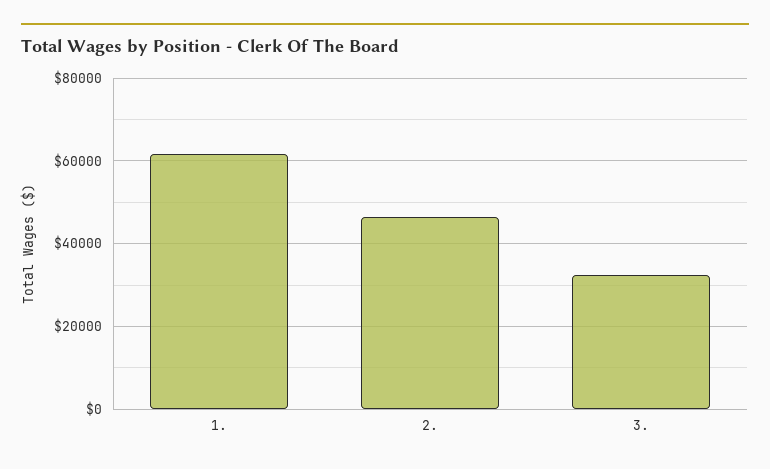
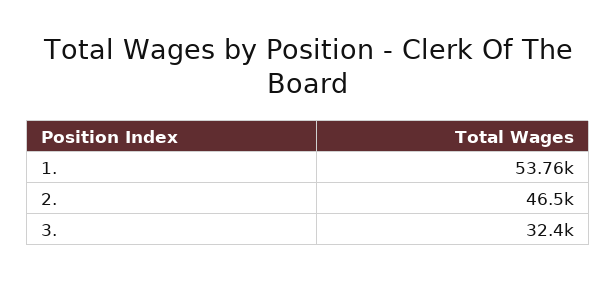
  {
-   "1.": 62000,
+   "1.": 53760,
    "2.": 46500,
    "3.": 32400
  }

